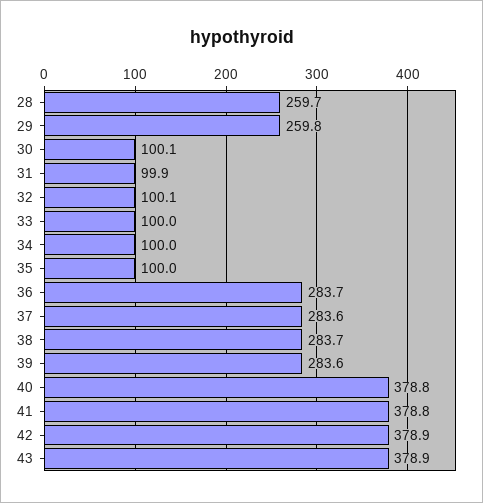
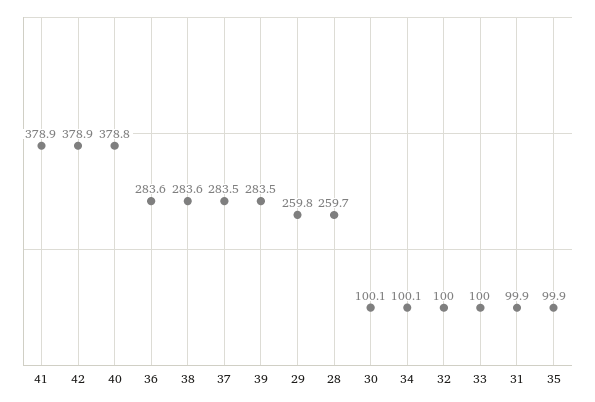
  {
    "28": 259.7,
    "29": 259.8,
    "30": 100.1,
    "31": 99.9,
-   "32": 100.1,
+   "32": 100,
    "33": 100,
-   "34": 100,
+   "34": 100.1,
-   "35": 100,
+   "35": 99.9,
-   "36": 283.7,
+   "36": 283.6,
-   "37": 283.6,
+   "37": 283.5,
-   "38": 283.7,
+   "38": 283.6,
-   "39": 283.6,
+   "39": 283.5,
    "40": 378.8,
-   "41": 378.8,
+   "41": 378.9,
-   "42": 378.9,
+   "42": 378.9
-   "43": 378.9
  }

